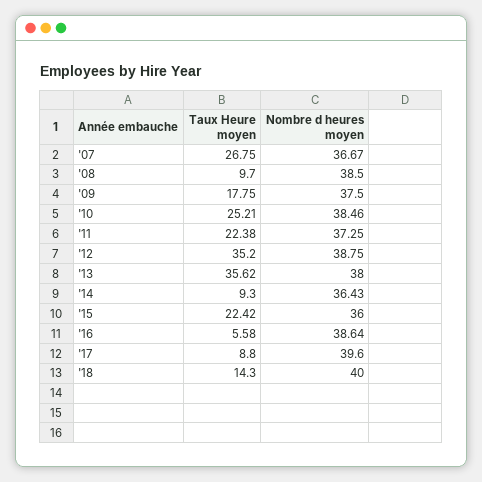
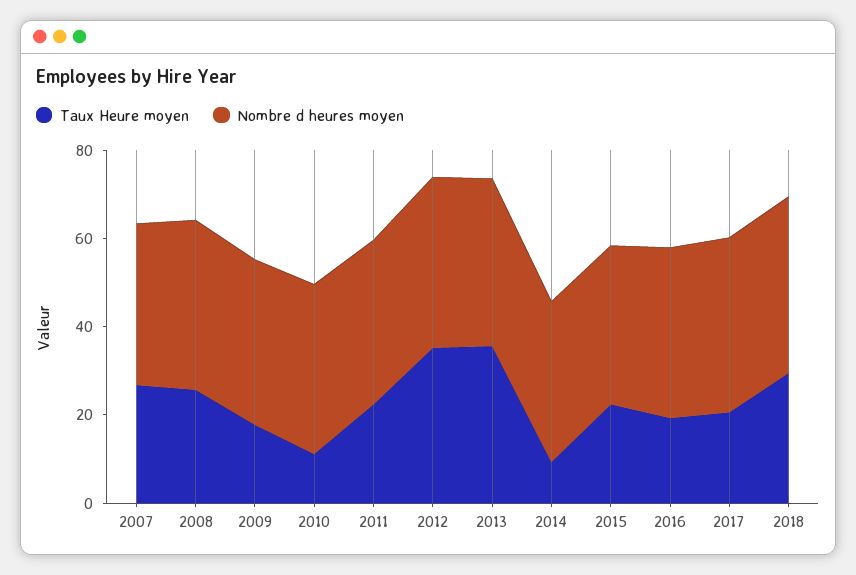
  {
    "Taux Heure moyen": {
      "'07": 26.75,
-     "'08": 9.7,
+     "'08": 25,
      "'09": 17.75,
-     "'10": 25.21,
+     "'10": 10,
      "'11": 22.38,
      "'12": 35.2,
      "'13": 35.62,
      "'14": 9.3,
      "'15": 22.42,
-     "'16": 5.58,
+     "'16": 20,
-     "'17": 8.8,
+     "'17": 20,
-     "'18": 14.3
+     "'18": 30
    },
    "Nombre d heures moyen": {
      "'07": 36.67,
      "'08": 38.5,
      "'09": 37.5,
      "'10": 38.46,
      "'11": 37.25,
      "'12": 38.75,
      "'13": 38,
      "'14": 36.43,
      "'15": 36,
      "'16": 38.64,
      "'17": 39.6,
      "'18": 40
    }
  }

